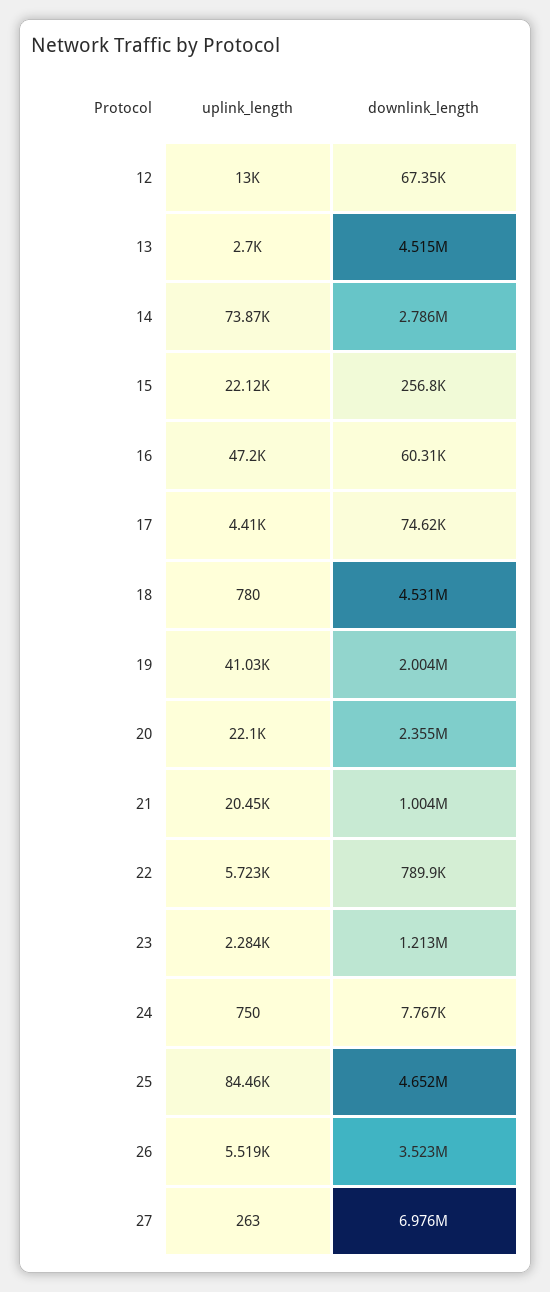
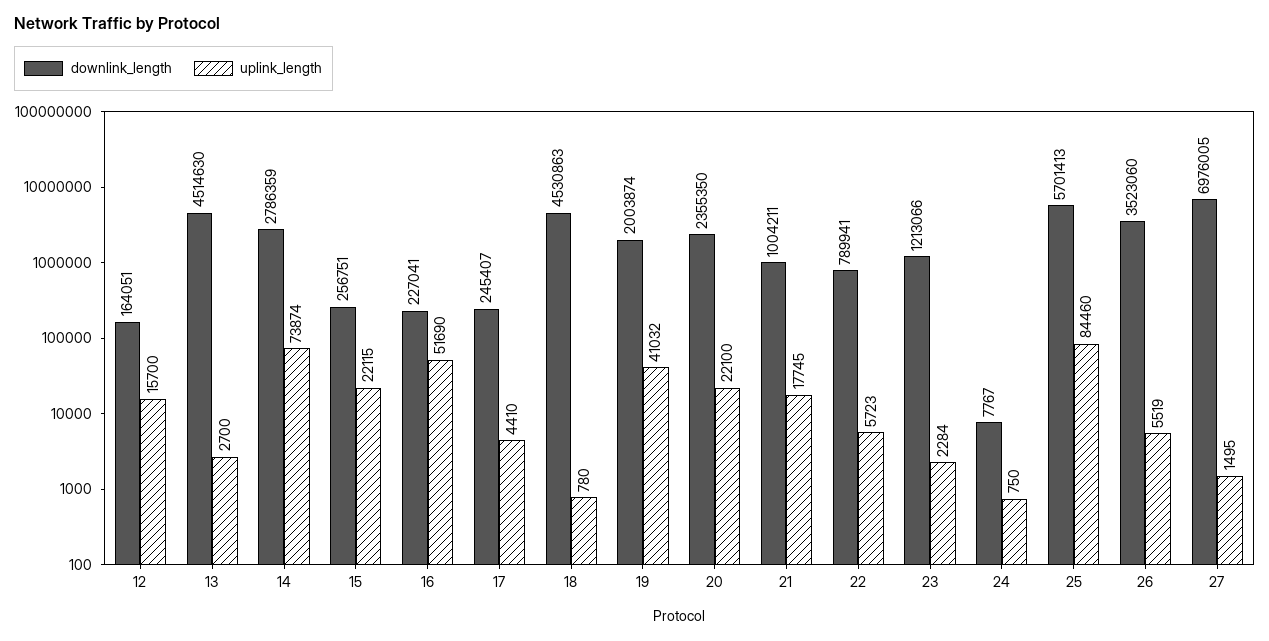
  {
    "uplink_length": {
-     "12": 13000,
+     "12": 15700,
      "13": 2700,
      "14": 73874,
      "15": 22115,
-     "16": 47200,
+     "16": 51690,
      "17": 4410,
      "18": 780,
      "19": 41032,
      "20": 22100,
-     "21": 20450,
+     "21": 17745,
      "22": 5723,
      "23": 2284,
      "24": 750,
      "25": 84460,
      "26": 5519,
-     "27": 263
+     "27": 1495
    },
    "downlink_length": {
-     "12": 67350,
+     "12": 164051,
      "13": 4514630,
      "14": 2786359,
      "15": 256751,
-     "16": 60310,
+     "16": 227041,
-     "17": 74620,
+     "17": 245407,
      "18": 4530863,
      "19": 2003874,
      "20": 2355350,
      "21": 1004211,
      "22": 789941,
      "23": 1213066,
      "24": 7767,
-     "25": 4652000,
+     "25": 5701413,
      "26": 3523060,
      "27": 6976005
    }
  }

